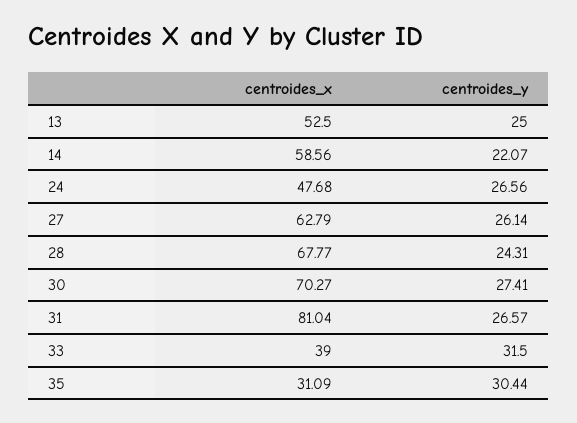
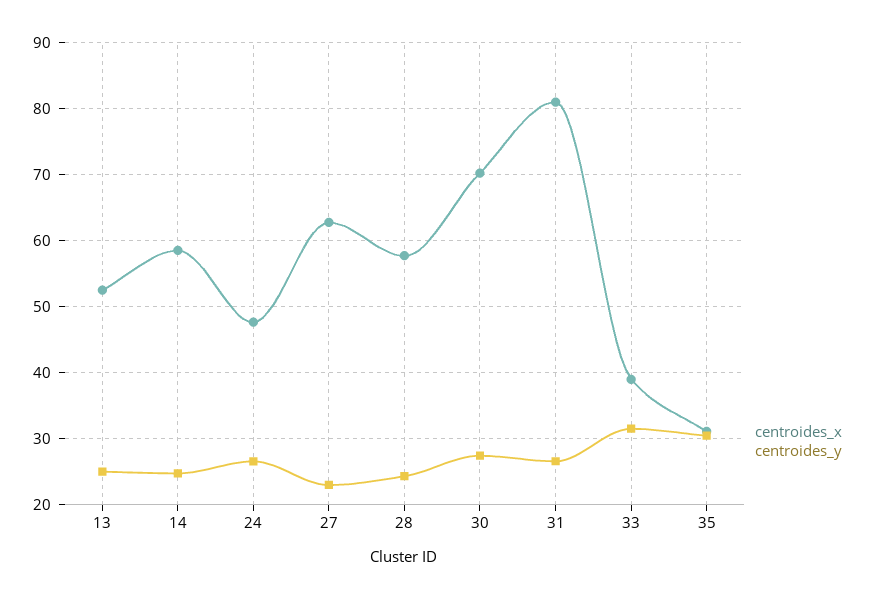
  {
    "centroides_x": {
      "13": 52.5,
      "14": 58.56,
      "24": 47.68,
      "27": 62.79,
-     "28": 67.77,
+     "28": 58,
      "30": 70.27,
      "31": 81.04,
      "33": 39,
      "35": 31.09
    },
    "centroides_y": {
      "13": 25,
-     "14": 22.07,
+     "14": 25,
      "24": 26.56,
-     "27": 26.14,
+     "27": 23,
      "28": 24.31,
      "30": 27.41,
      "31": 26.57,
      "33": 31.5,
      "35": 30.44
    }
  }

